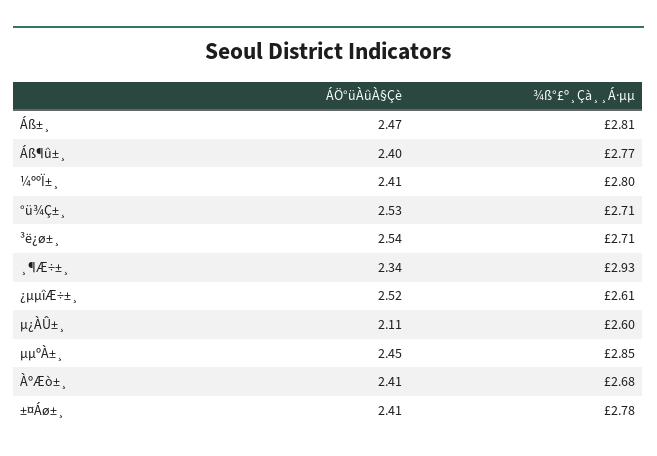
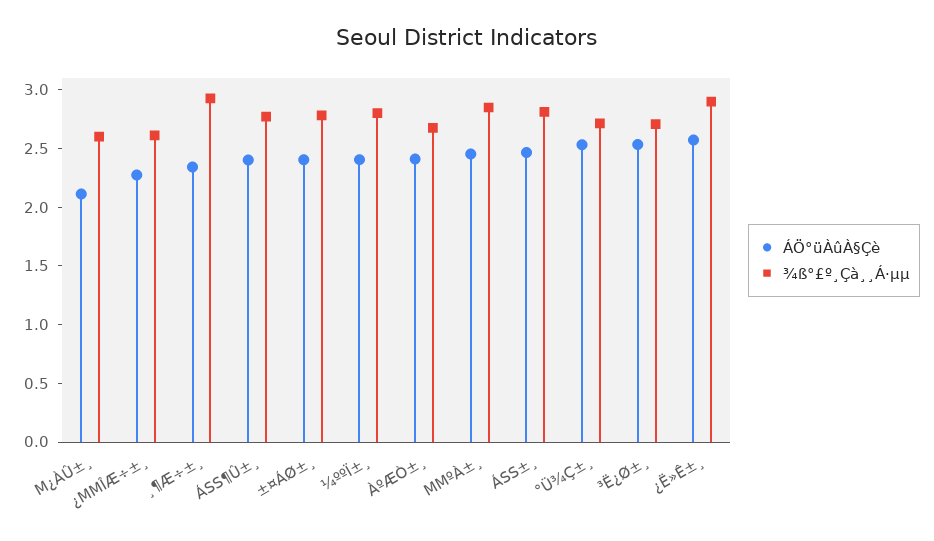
  {
    "ÁÖ°üÀûÀ§Çè": {
      "Áß±¸": 2.47,
      "Áß¶û±¸": 2.4,
      "¼ººÏ±¸": 2.41,
      "°ü¾Ç±¸": 2.53,
      "³ë¿ø±¸": 2.54,
      "¸¶Æ÷±¸": 2.34,
-     "¿µµîÆ÷±¸": 2.52,
+     "¿µµîÆ÷±¸": 2.3,
      "µ¿ÀÛ±¸": 2.11,
      "µµºÀ±¸": 2.45,
      "ÀºÆò±¸": 2.41,
-     "±¤Áø±¸": 2.41
+     "±¤Áø±¸": 2.41,
+     "¿Ë»Ê±¸": 2.6
    },
    "¾ß°£º¸Çà¸¸Á·µµ": {
      "Áß±¸": 2.81,
      "Áß¶û±¸": 2.77,
      "¼ººÏ±¸": 2.8,
      "°ü¾Ç±¸": 2.71,
      "³ë¿ø±¸": 2.71,
      "¸¶Æ÷±¸": 2.93,
      "¿µµîÆ÷±¸": 2.61,
      "µ¿ÀÛ±¸": 2.6,
      "µµºÀ±¸": 2.85,
      "ÀºÆò±¸": 2.68,
-     "±¤Áø±¸": 2.78
+     "±¤Áø±¸": 2.78,
+     "¿Ë»Ê±¸": 2.9
    }
  }

